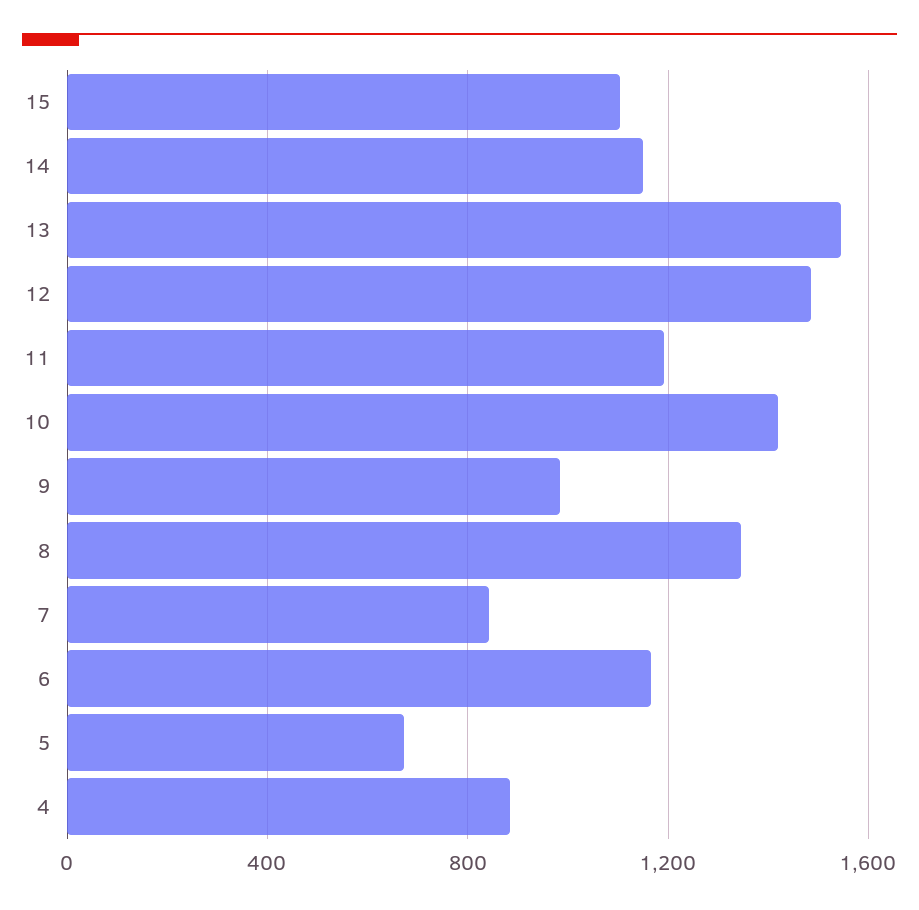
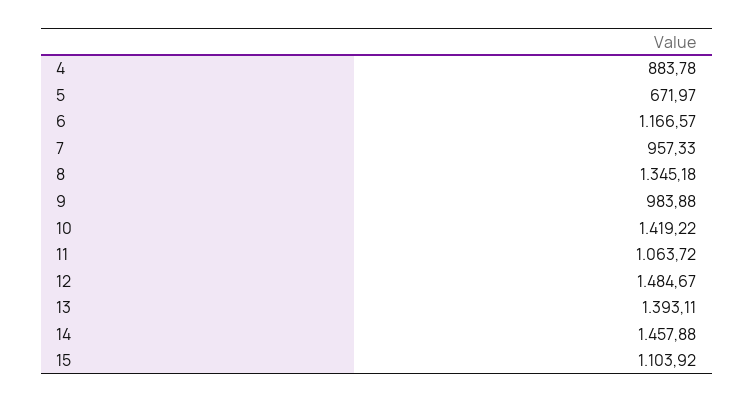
  {
    "15": 1103.92,
-   "14": 1150,
+   "14": 1457.88,
-   "13": 1550,
+   "13": 1393.11,
    "12": 1484.67,
-   "11": 1200,
+   "11": 1063.72,
    "10": 1419.22,
    "9": 983.88,
    "8": 1345.18,
-   "7": 850,
+   "7": 957.33,
    "6": 1166.57,
    "5": 671.97,
    "4": 883.78
  }

